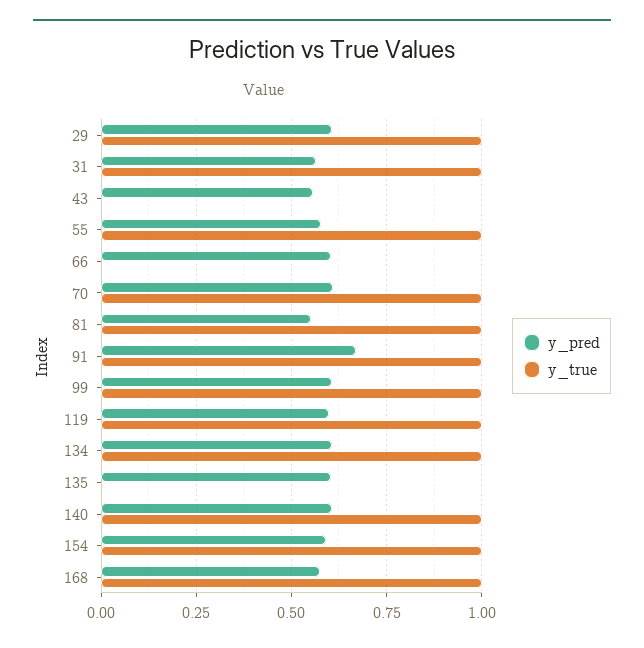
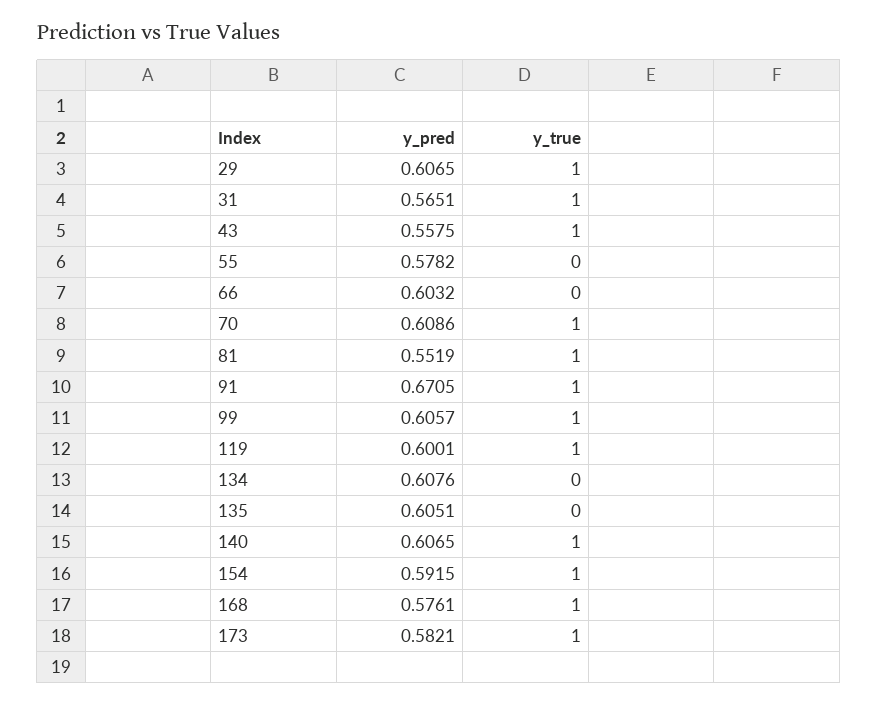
  {
    "y_pred": {
      "29": 0.6065,
      "31": 0.5651,
      "43": 0.5575,
      "55": 0.5782,
      "66": 0.6032,
      "70": 0.6086,
      "81": 0.5519,
      "91": 0.6705,
      "99": 0.6057,
      "119": 0.6001,
      "134": 0.6076,
      "135": 0.6051,
      "140": 0.6065,
      "154": 0.5915,
-     "168": 0.5761
+     "168": 0.5761,
+     "173": 0.5821
    },
    "y_true": {
      "29": 1,
      "31": 1,
-     "43": 0,
+     "43": 1,
-     "55": 1,
+     "55": 0,
      "66": 0,
      "70": 1,
      "81": 1,
      "91": 1,
      "99": 1,
      "119": 1,
-     "134": 1,
+     "134": 0,
      "135": 0,
      "140": 1,
      "154": 1,
-     "168": 1
+     "168": 1,
+     "173": 1
    }
  }

